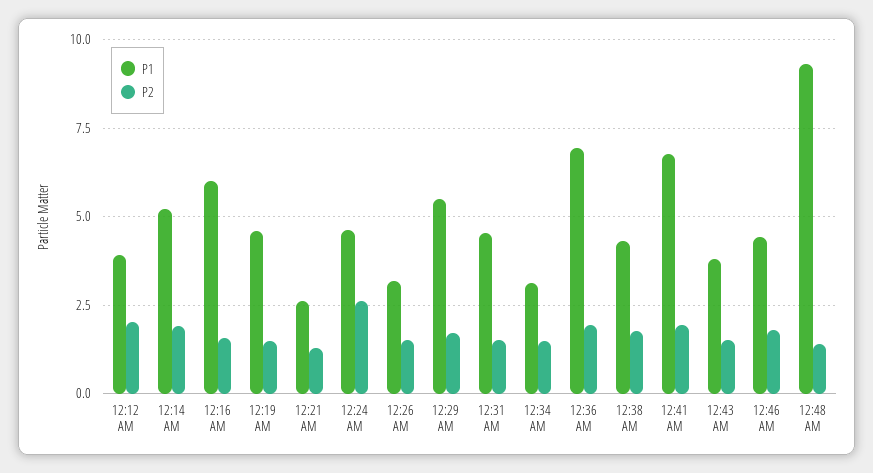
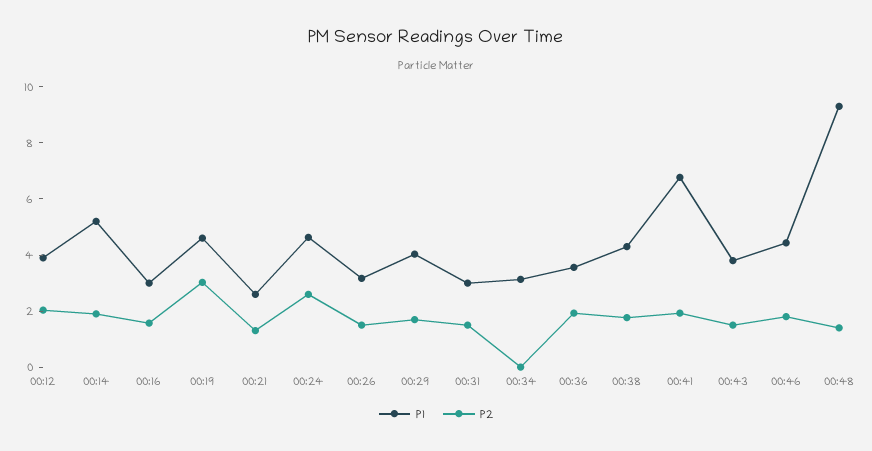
  {
    "P1": {
      "12:12 AM": 4,
      "12:14 AM": 5.25,
-     "12:16 AM": 6,
+     "12:16 AM": 3,
      "12:19 AM": 4.5,
      "12:21 AM": 2.5,
      "12:24 AM": 4.75,
      "12:26 AM": 3.25,
-     "12:29 AM": 5.5,
+     "12:29 AM": 4,
-     "12:31 AM": 4.5,
+     "12:31 AM": 3,
      "12:34 AM": 3.25,
-     "12:36 AM": 7,
+     "12:36 AM": 3.5,
      "12:38 AM": 4.25,
      "12:41 AM": 6.75,
      "12:43 AM": 3.75,
      "12:46 AM": 4.5,
      "12:48 AM": 9.25
    },
    "P2": {
      "12:12 AM": 2,
      "12:14 AM": 2,
      "12:16 AM": 1.5,
-     "12:19 AM": 1.5,
+     "12:19 AM": 3,
      "12:21 AM": 1.25,
      "12:24 AM": 2.5,
      "12:26 AM": 1.5,
      "12:29 AM": 1.75,
      "12:31 AM": 1.5,
-     "12:34 AM": 1.5,
+     "12:34 AM": 0,
      "12:36 AM": 2,
      "12:38 AM": 1.75,
      "12:41 AM": 2,
      "12:43 AM": 1.5,
      "12:46 AM": 1.75,
      "12:48 AM": 1.5
    }
  }

